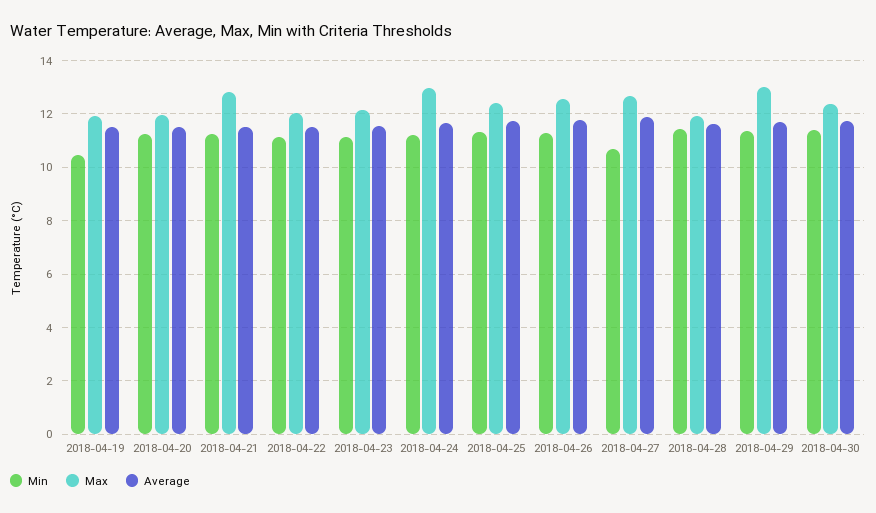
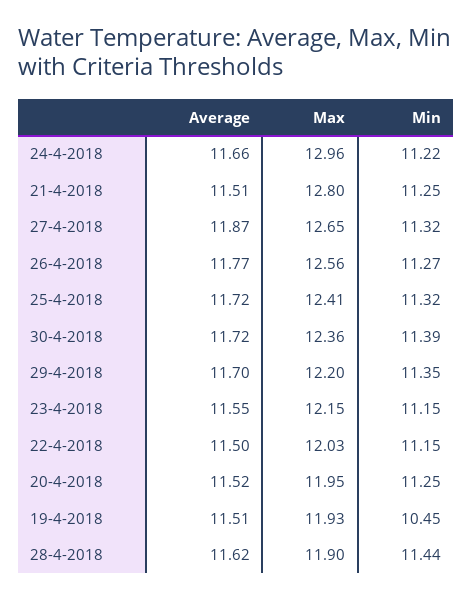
  {
    "Min": {
      "2018-04-19": 10.45,
      "2018-04-20": 11.25,
      "2018-04-21": 11.25,
      "2018-04-22": 11.15,
      "2018-04-23": 11.15,
      "2018-04-24": 11.22,
      "2018-04-25": 11.32,
      "2018-04-26": 11.27,
-     "2018-04-27": 10.75,
+     "2018-04-27": 11.32,
      "2018-04-28": 11.44,
      "2018-04-29": 11.35,
      "2018-04-30": 11.39
    },
    "Max": {
      "2018-04-19": 11.93,
      "2018-04-20": 11.95,
      "2018-04-21": 12.8,
      "2018-04-22": 12.03,
      "2018-04-23": 12.15,
      "2018-04-24": 12.96,
      "2018-04-25": 12.41,
      "2018-04-26": 12.56,
      "2018-04-27": 12.65,
      "2018-04-28": 11.9,
-     "2018-04-29": 13,
+     "2018-04-29": 12.2,
      "2018-04-30": 12.36
    },
    "Average": {
      "2018-04-19": 11.51,
      "2018-04-20": 11.52,
      "2018-04-21": 11.51,
      "2018-04-22": 11.5,
      "2018-04-23": 11.55,
      "2018-04-24": 11.66,
      "2018-04-25": 11.72,
      "2018-04-26": 11.77,
      "2018-04-27": 11.87,
      "2018-04-28": 11.62,
      "2018-04-29": 11.7,
      "2018-04-30": 11.72
    }
  }

